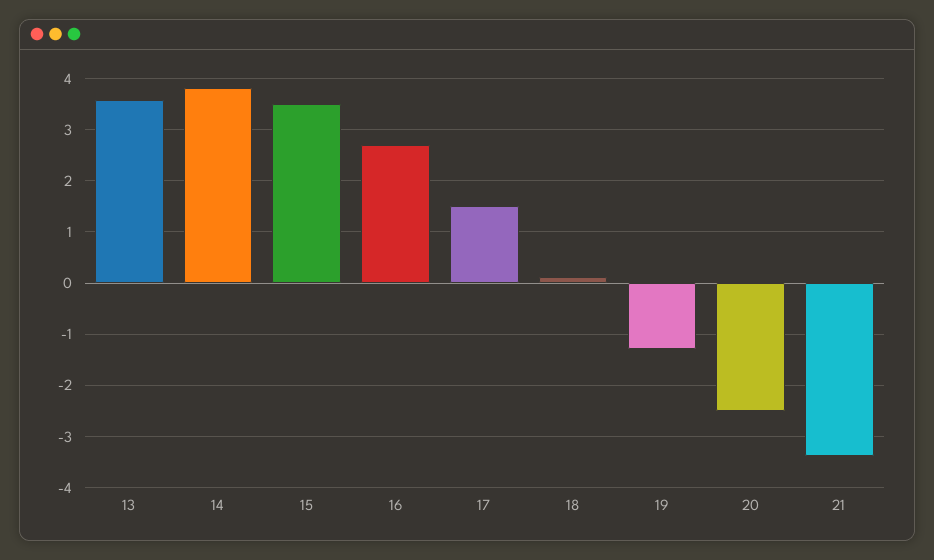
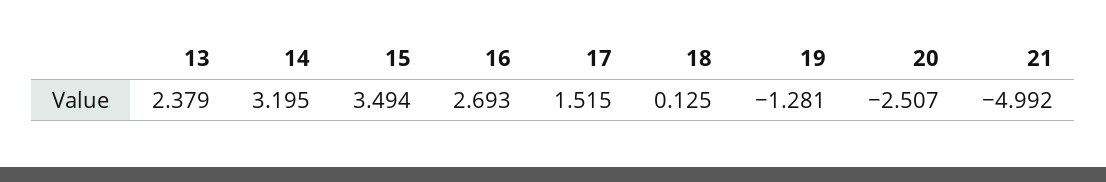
  {
-   "13": 3.6,
+   "13": 2.379,
-   "14": 3.8,
+   "14": 3.195,
    "15": 3.494,
    "16": 2.693,
    "17": 1.515,
    "18": 0.125,
    "19": -1.281,
    "20": -2.507,
-   "21": -3.4
+   "21": -4.992
  }

